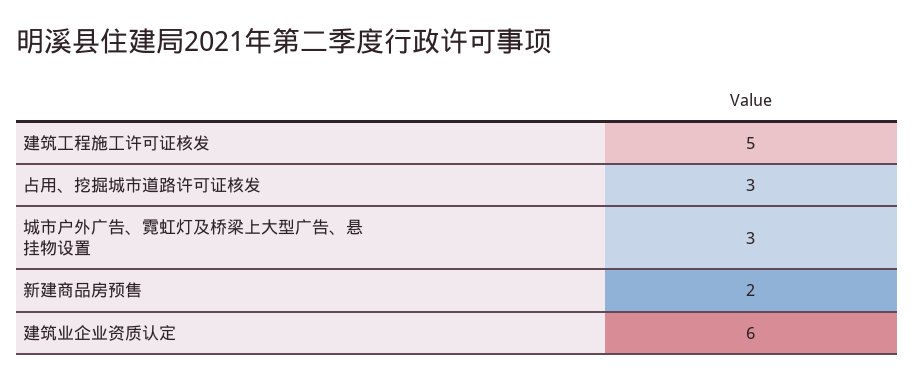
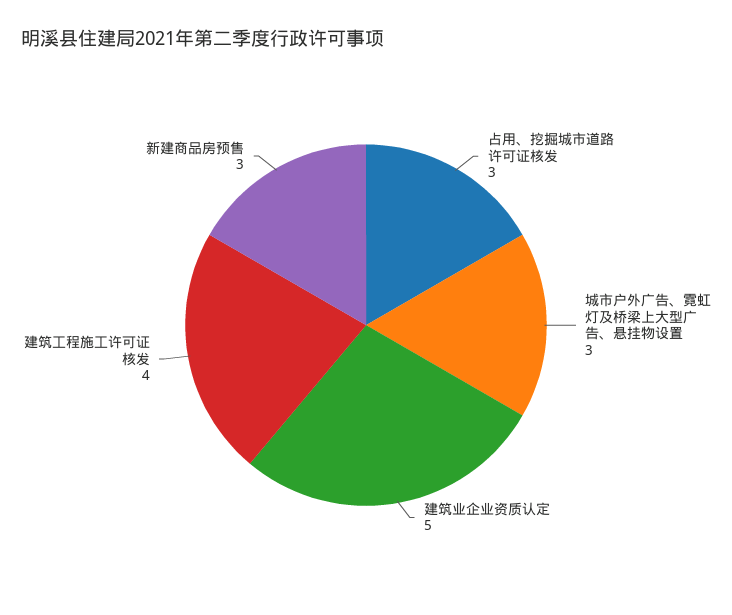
  {
-   "建筑工程施工许可证核发": 5,
+   "建筑工程施工许可证核发": 4,
    "占用、挖掘城市道路许可证核发": 3,
    "城市户外广告、霓虹灯及桥梁上大型广告、悬挂物设置": 3,
-   "新建商品房预售": 2,
+   "新建商品房预售": 3,
-   "建筑业企业资质认定": 6
+   "建筑业企业资质认定": 5
  }

